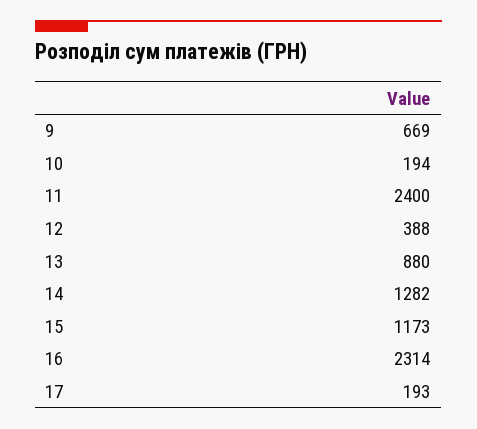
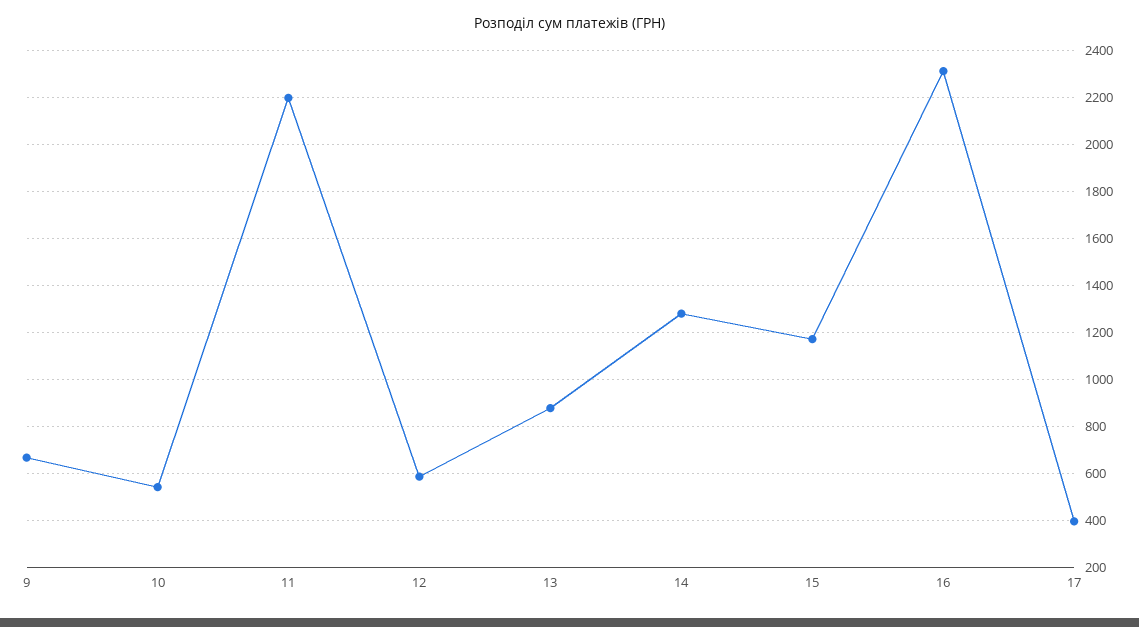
  {
    "9": 669,
-   "10": 194,
+   "10": 550,
-   "11": 2400,
+   "11": 2200,
-   "12": 388,
+   "12": 600,
    "13": 880,
    "14": 1282,
    "15": 1173,
    "16": 2314,
-   "17": 193
+   "17": 400
  }

